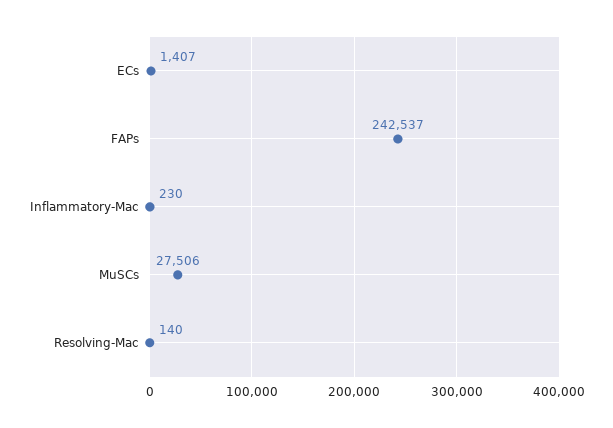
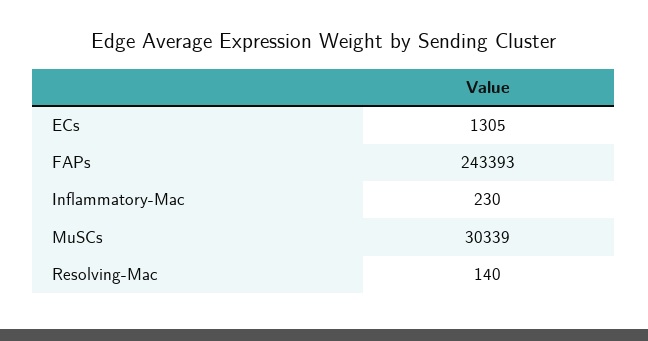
  {
-   "ECs": 1407,
+   "ECs": 1305,
-   "FAPs": 242537,
+   "FAPs": 243393,
    "Inflammatory-Mac": 230,
-   "MuSCs": 27506,
+   "MuSCs": 30339,
    "Resolving-Mac": 140
  }

